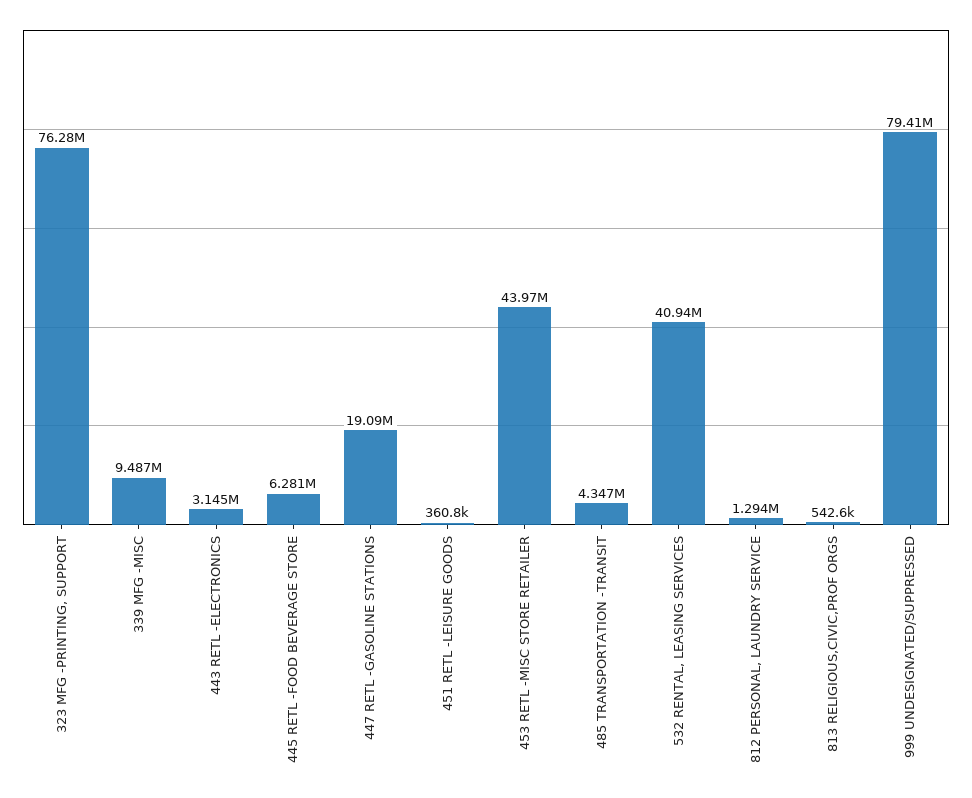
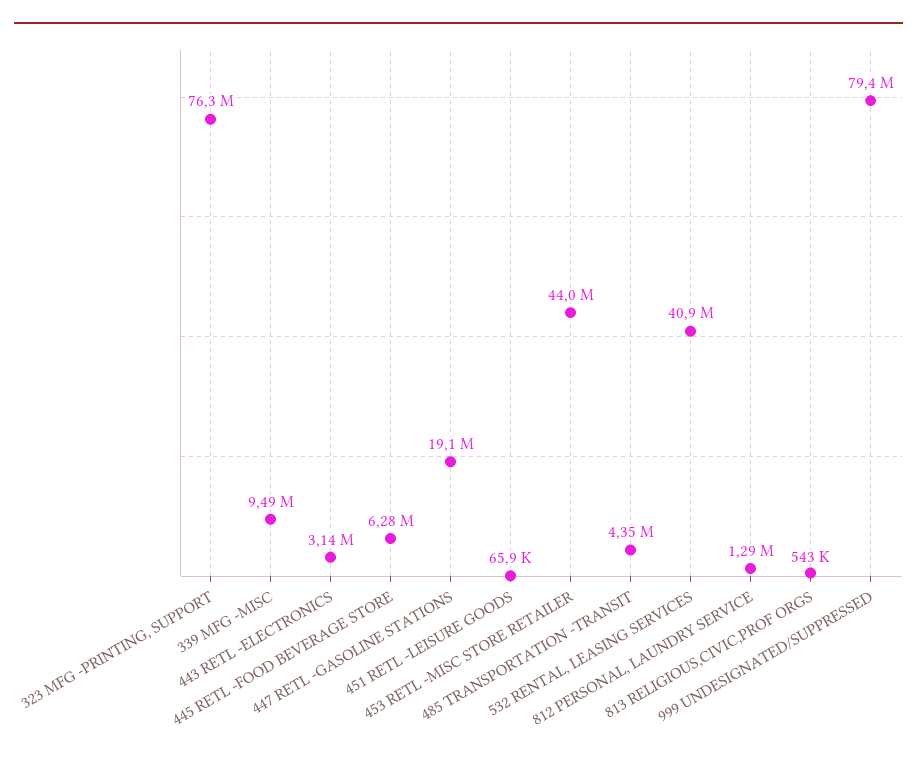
  {
    "323 MFG -PRINTING, SUPPORT": 76280000,
    "339 MFG -MISC": 9487000,
    "443 RETL -ELECTRONICS": 3145000,
    "445 RETL -FOOD BEVERAGE STORE": 6281000,
    "447 RETL -GASOLINE STATIONS": 19090000,
-   "451 RETL -LEISURE GOODS": 360800,
+   "451 RETL -LEISURE GOODS": 65900,
    "453 RETL -MISC STORE RETAILER": 43970000,
    "485 TRANSPORTATION -TRANSIT": 4347000,
    "532 RENTAL, LEASING SERVICES": 40940000,
    "812 PERSONAL, LAUNDRY SERVICE": 1294000,
    "813 RELIGIOUS,CIVIC,PROF ORGS": 542600,
    "999 UNDESIGNATED/SUPPRESSED": 79410000
  }

